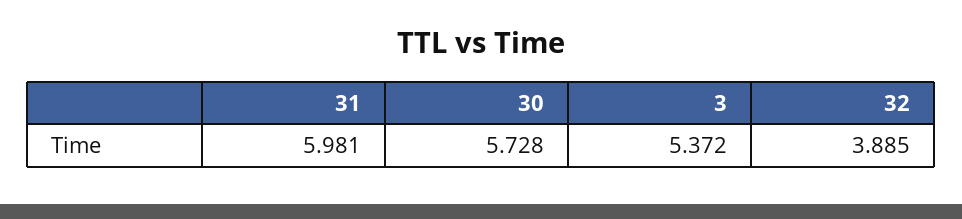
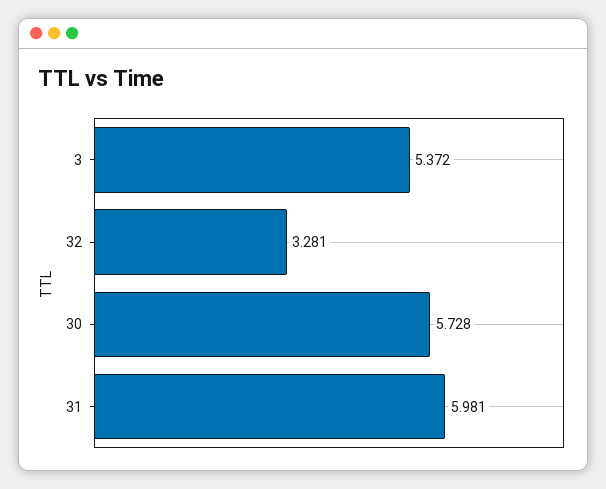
  {
    "31": 5.981,
    "30": 5.728,
    "3": 5.372,
-   "32": 3.885
+   "32": 3.281
  }

